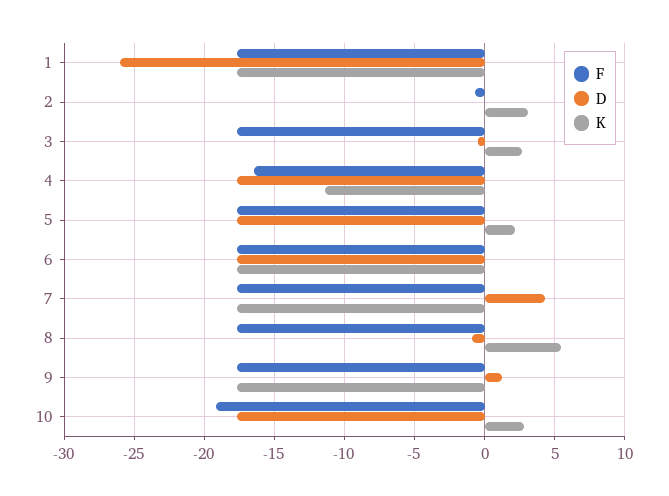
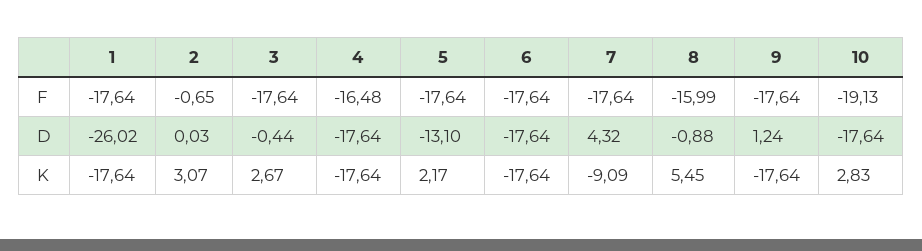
  {
    "F": {
      "1": -17.64,
      "2": -0.65,
      "3": -17.64,
      "4": -16.48,
      "5": -17.64,
      "6": -17.64,
      "7": -17.64,
-     "8": -17.5,
+     "8": -15.99,
      "9": -17.64,
      "10": -19.13
    },
    "D": {
      "1": -26.02,
      "2": 0.03,
      "3": -0.44,
      "4": -17.64,
-     "5": -17.5,
+     "5": -13.1,
      "6": -17.64,
      "7": 4.32,
      "8": -0.88,
      "9": 1.24,
      "10": -17.64
    },
    "K": {
      "1": -17.64,
      "2": 3.07,
      "3": 2.67,
-     "4": -11.5,
+     "4": -17.64,
      "5": 2.17,
      "6": -17.64,
-     "7": -17.5,
+     "7": -9.09,
      "8": 5.45,
      "9": -17.64,
      "10": 2.83
    }
  }

